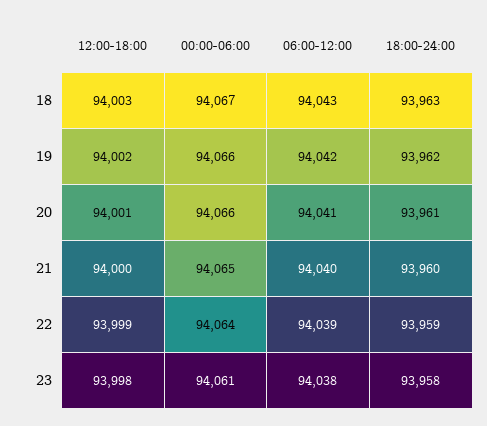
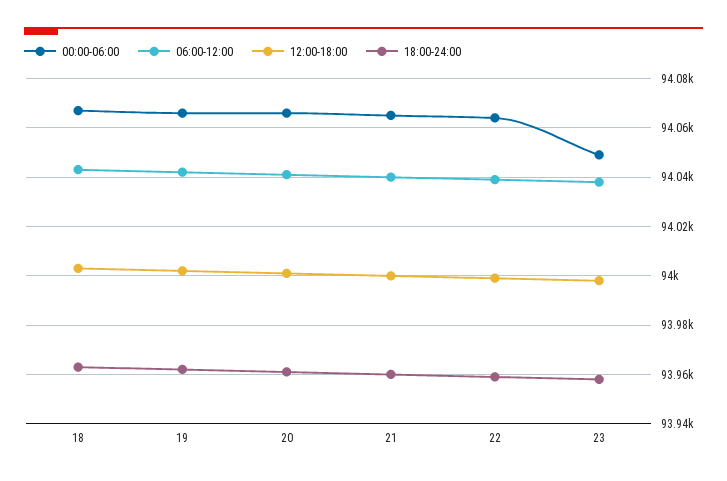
  {
    "12:00-18:00": {
      "18": 94003,
      "19": 94002,
      "20": 94001,
      "21": 94000,
      "22": 93999,
      "23": 93998
    },
    "00:00-06:00": {
      "18": 94067,
      "19": 94066,
      "20": 94066,
      "21": 94065,
      "22": 94064,
-     "23": 94061
+     "23": 94050
    },
    "06:00-12:00": {
      "18": 94043,
      "19": 94042,
      "20": 94041,
      "21": 94040,
      "22": 94039,
      "23": 94038
    },
    "18:00-24:00": {
      "18": 93963,
      "19": 93962,
      "20": 93961,
      "21": 93960,
      "22": 93959,
      "23": 93958
    }
  }

